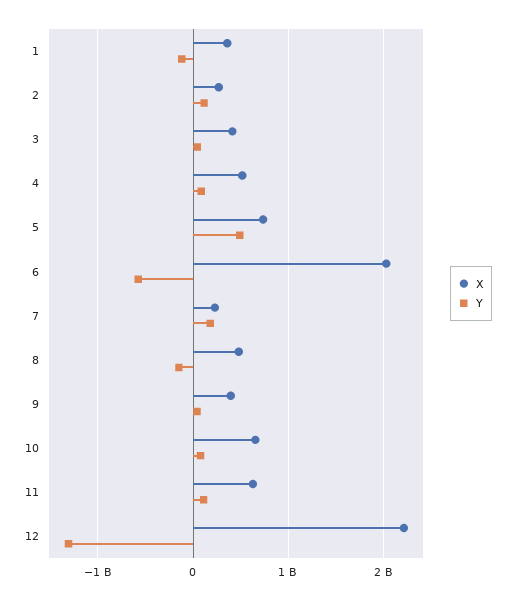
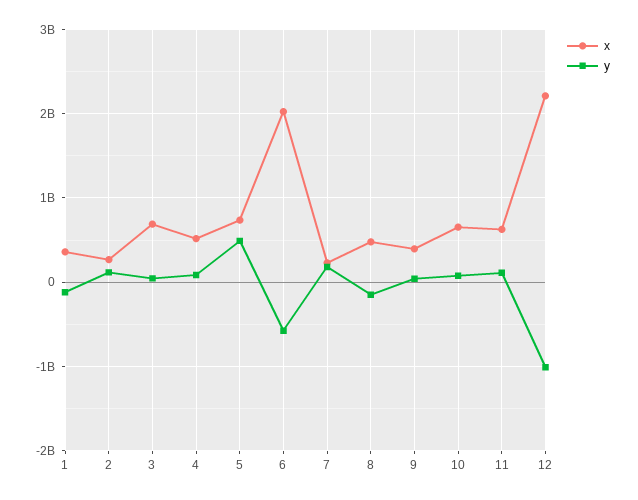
  {
    "X": {
      "1": 400000000,
      "2": 300000000,
-     "3": 400000000,
+     "3": 700000000,
      "4": 500000000,
      "5": 700000000,
      "6": 2000000000,
      "7": 200000000,
      "8": 500000000,
      "9": 400000000,
      "10": 700000000,
      "11": 600000000,
      "12": 2200000000
    },
    "Y": {
      "1": -100000000,
      "2": 100000000,
      "3": 0,
      "4": 100000000,
      "5": 500000000,
      "6": -600000000,
      "7": 200000000,
      "8": -100000000,
      "9": 0,
      "10": 100000000,
      "11": 100000000,
-     "12": -1300000000
+     "12": -1000000000
    }
  }

